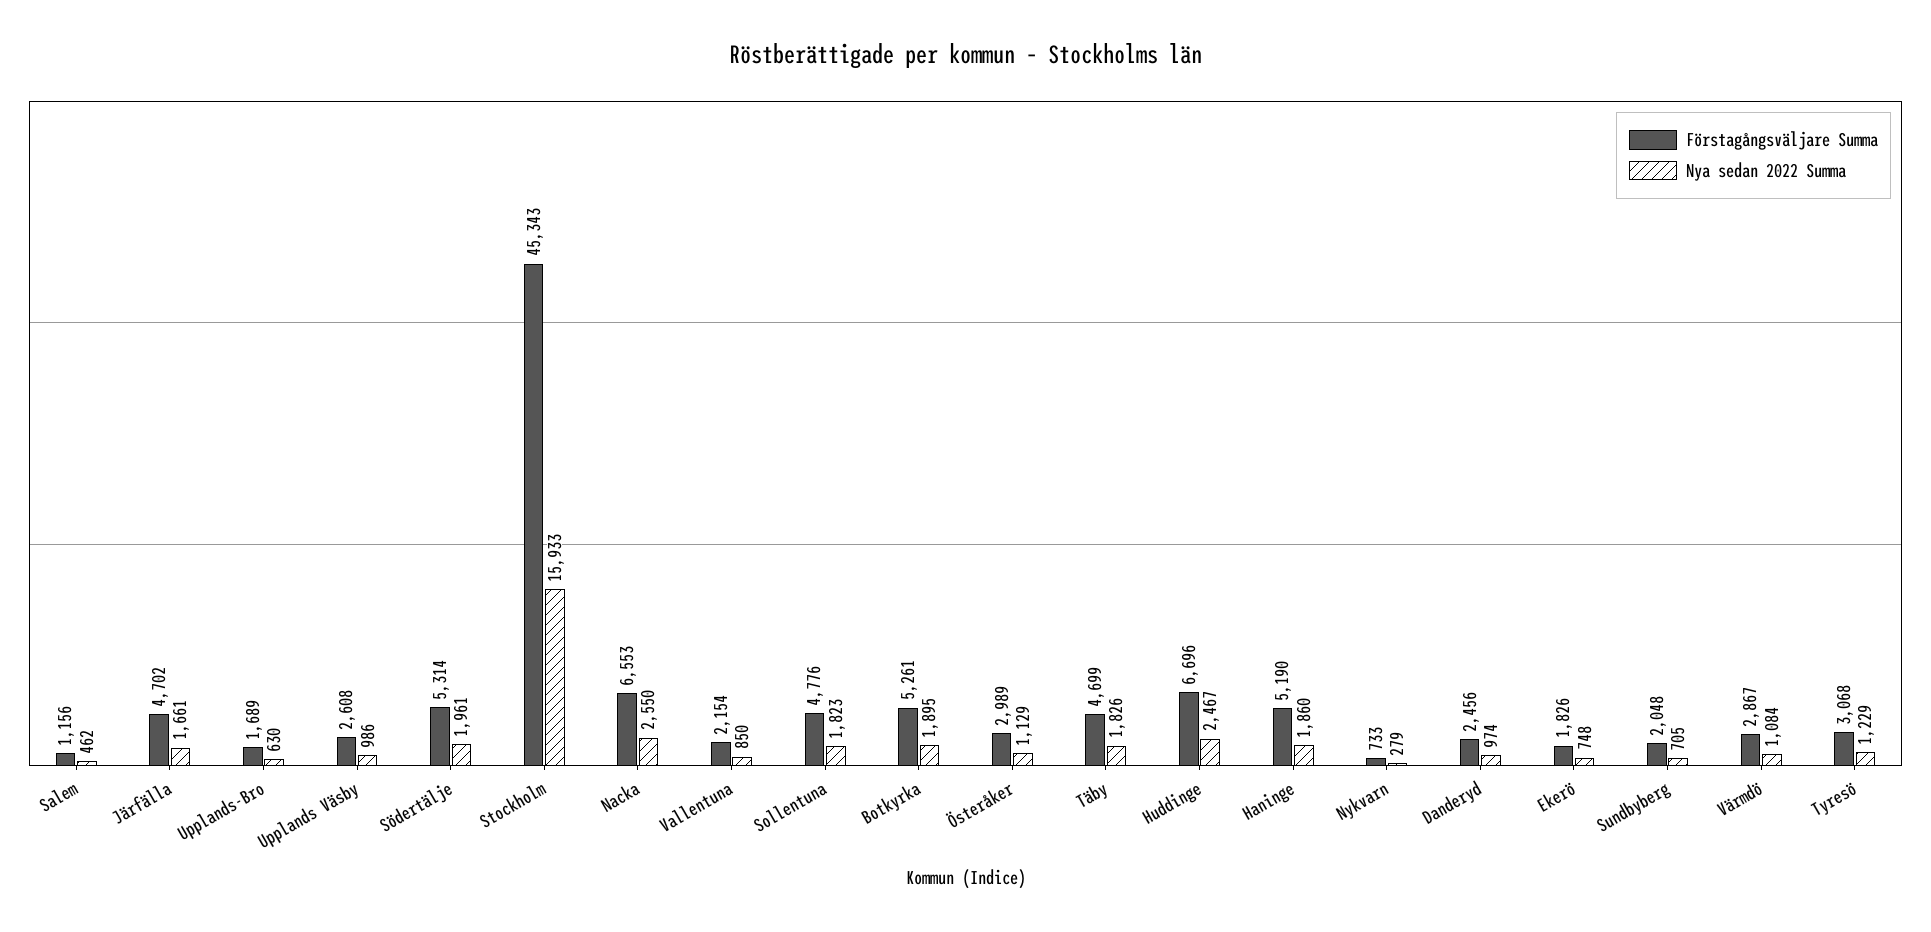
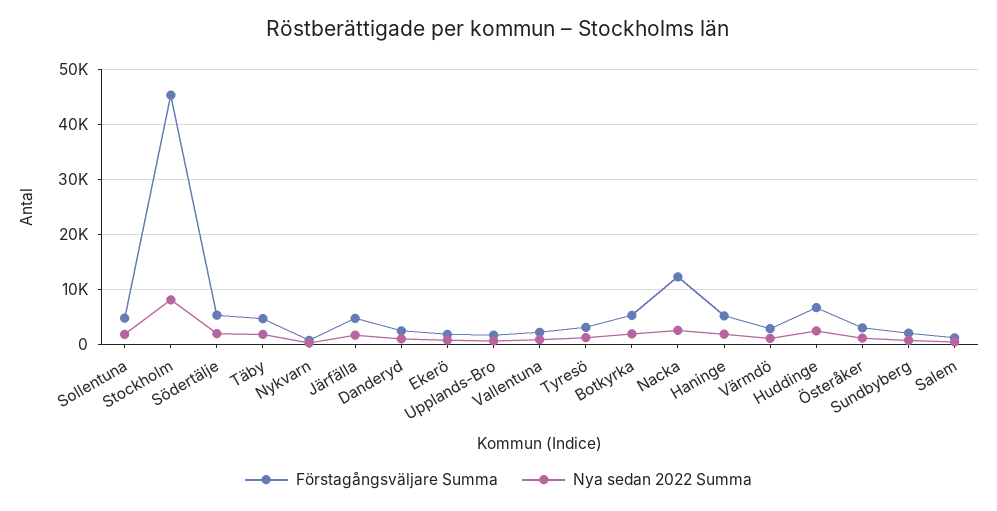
  {
    "Förstagångsväljare Summa": {
      "Salem": 1156,
      "Järfälla": 4702,
      "Upplands-Bro": 1689,
-     "Upplands Väsby": 2608,
      "Södertälje": 5314,
      "Stockholm": 45343,
-     "Nacka": 6553,
+     "Nacka": 12000,
      "Vallentuna": 2154,
      "Sollentuna": 4776,
      "Botkyrka": 5261,
      "Österåker": 2989,
      "Täby": 4699,
      "Huddinge": 6696,
      "Haninge": 5190,
      "Nykvarn": 733,
      "Danderyd": 2456,
      "Ekerö": 1826,
      "Sundbyberg": 2048,
      "Värmdö": 2867,
      "Tyresö": 3068
    },
    "Nya sedan 2022 Summa": {
      "Salem": 462,
      "Järfälla": 1661,
      "Upplands-Bro": 630,
-     "Upplands Väsby": 986,
      "Södertälje": 1961,
-     "Stockholm": 15933,
+     "Stockholm": 8000,
      "Nacka": 2550,
      "Vallentuna": 850,
      "Sollentuna": 1823,
      "Botkyrka": 1895,
      "Österåker": 1129,
      "Täby": 1826,
      "Huddinge": 2467,
      "Haninge": 1860,
      "Nykvarn": 279,
      "Danderyd": 974,
      "Ekerö": 748,
      "Sundbyberg": 705,
      "Värmdö": 1084,
      "Tyresö": 1229
    }
  }

